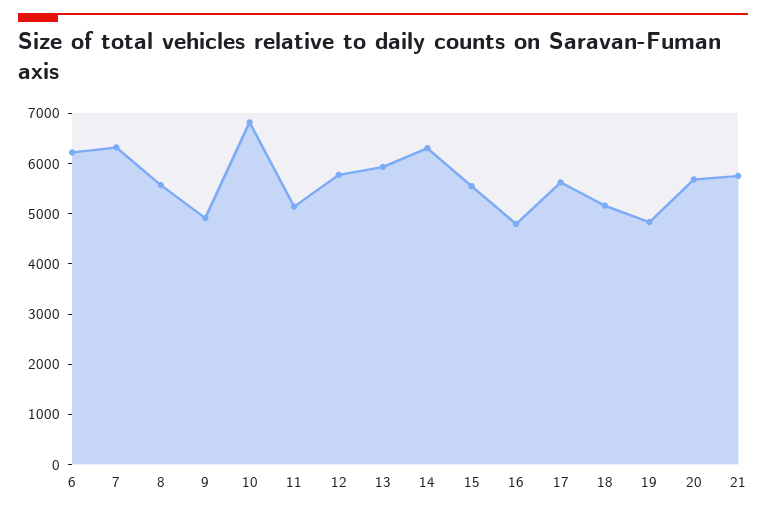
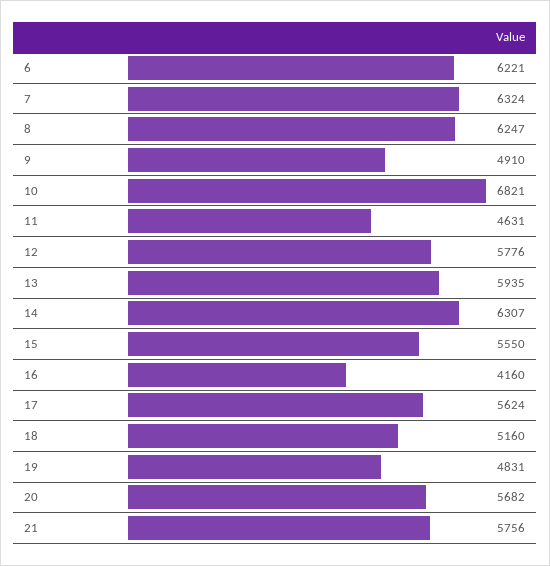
  {
    "6": 6221,
    "7": 6324,
-   "8": 5600,
+   "8": 6247,
    "9": 4910,
    "10": 6821,
-   "11": 5200,
+   "11": 4631,
    "12": 5776,
    "13": 5935,
    "14": 6307,
    "15": 5550,
-   "16": 4800,
+   "16": 4160,
    "17": 5624,
    "18": 5160,
    "19": 4831,
    "20": 5682,
    "21": 5756
  }

